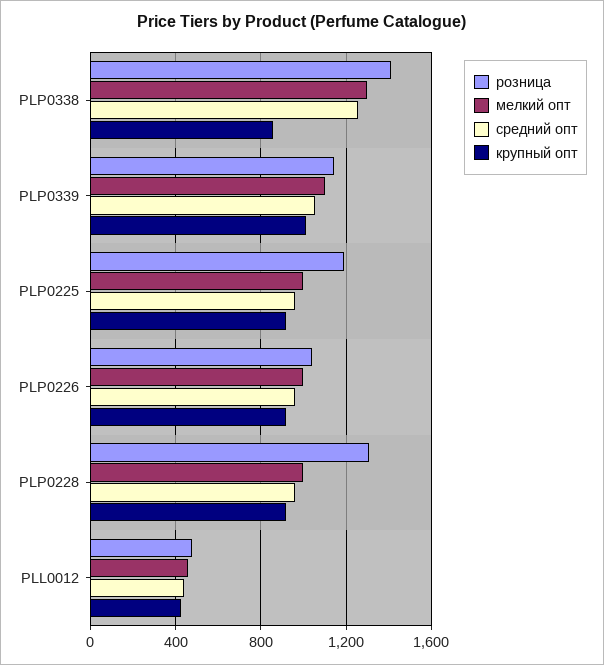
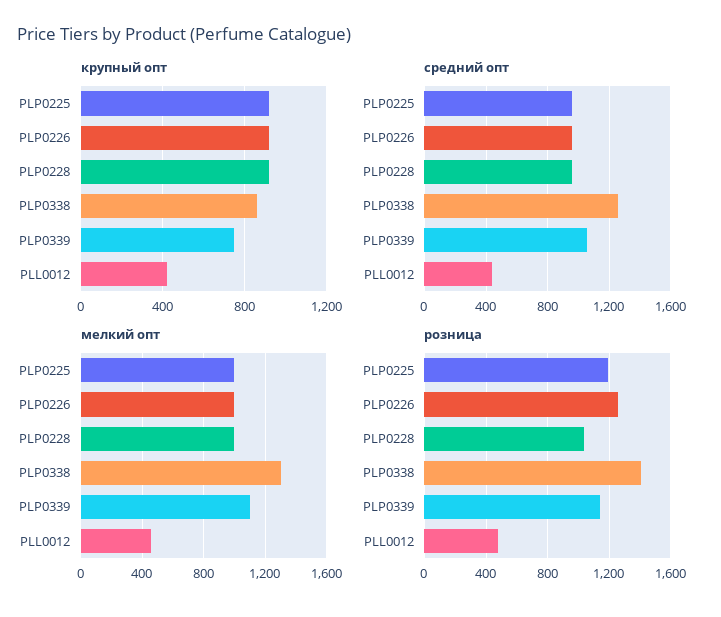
  {
    "розница": {
      "PLP0338": 1400,
      "PLP0339": 1150,
      "PLP0225": 1200,
-     "PLP0226": 1050,
+     "PLP0226": 1250,
-     "PLP0228": 1300,
+     "PLP0228": 1050,
      "PLL0012": 500
    },
    "мелкий опт": {
      "PLP0338": 1300,
      "PLP0339": 1100,
      "PLP0225": 1000,
      "PLP0226": 1000,
      "PLP0228": 1000,
      "PLL0012": 450
    },
    "средний опт": {
      "PLP0338": 1250,
      "PLP0339": 1050,
      "PLP0225": 950,
      "PLP0226": 950,
      "PLP0228": 950,
      "PLL0012": 450
    },
    "крупный опт": {
      "PLP0338": 850,
-     "PLP0339": 1000,
+     "PLP0339": 750,
      "PLP0225": 900,
      "PLP0226": 900,
      "PLP0228": 900,
      "PLL0012": 400
    }
  }

